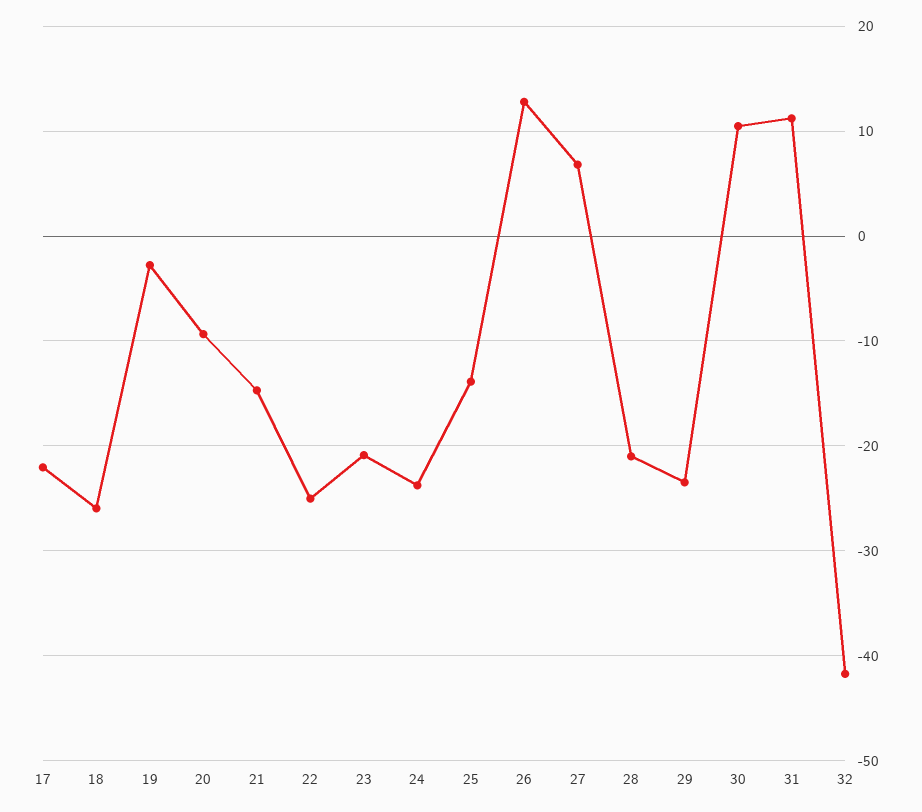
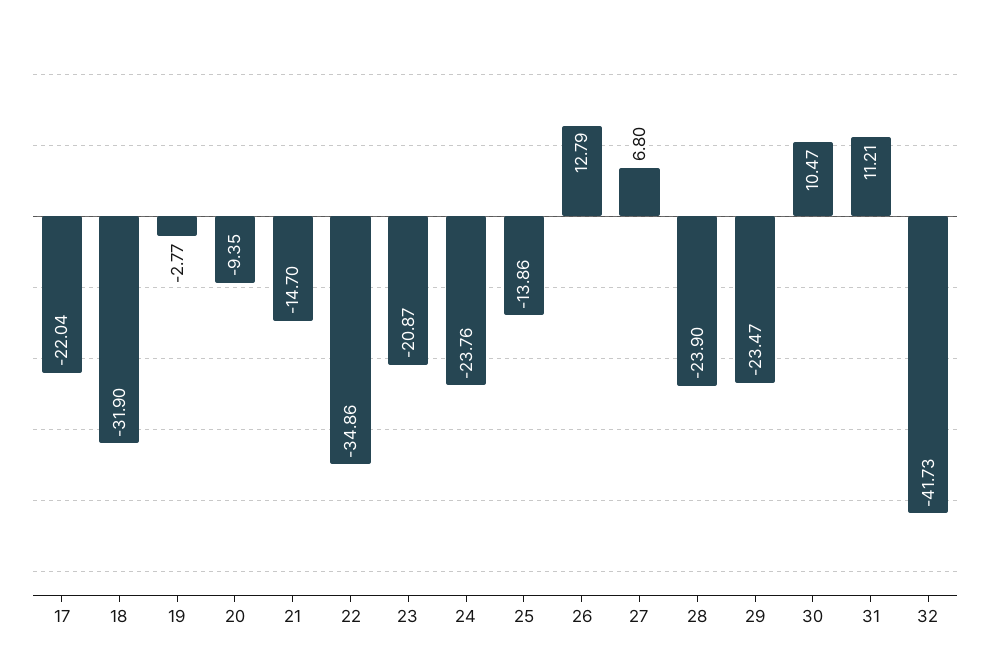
  {
    "17": -22.04,
-   "18": -26,
+   "18": -31.9,
    "19": -2.77,
    "20": -9.35,
    "21": -14.7,
-   "22": -25,
+   "22": -34.86,
    "23": -20.87,
    "24": -23.76,
    "25": -13.86,
    "26": 12.79,
    "27": 6.8,
-   "28": -21,
+   "28": -23.9,
    "29": -23.47,
    "30": 10.47,
    "31": 11.21,
    "32": -41.73
  }

